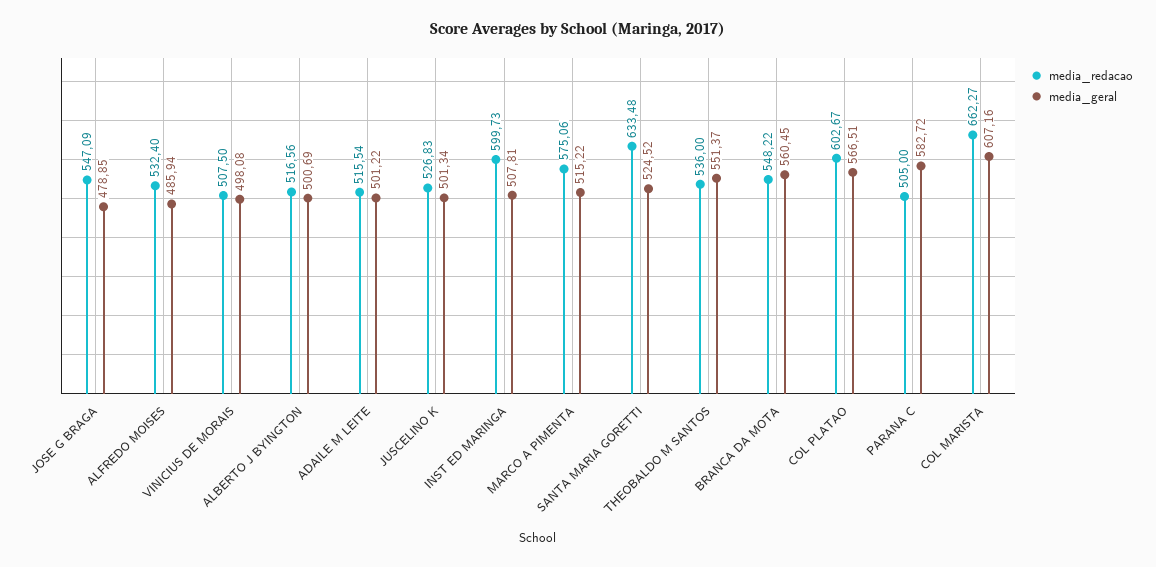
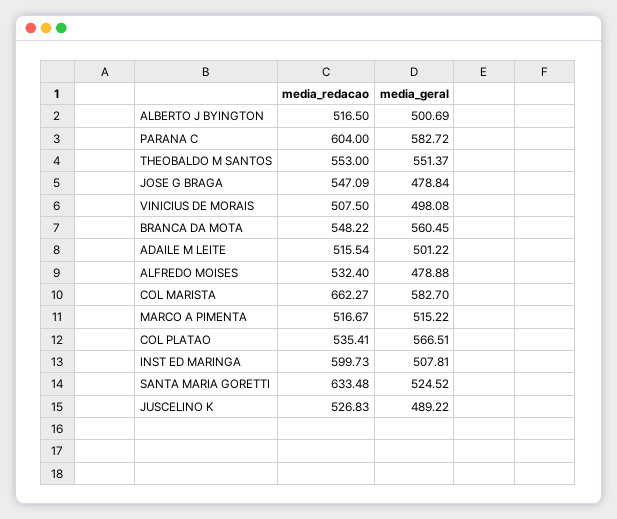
  {
    "media_redacao": {
      "JOSE G BRAGA": 547.09,
      "ALFREDO MOISES": 532.4,
      "VINICIUS DE MORAIS": 507.5,
-     "ALBERTO J BYINGTON": 516.56,
+     "ALBERTO J BYINGTON": 516.5,
      "ADAILE M LEITE": 515.54,
      "JUSCELINO K": 526.83,
      "INST ED MARINGA": 599.73,
-     "MARCO A PIMENTA": 575.06,
+     "MARCO A PIMENTA": 516.67,
      "SANTA MARIA GORETTI": 633.48,
-     "THEOBALDO M SANTOS": 536,
+     "THEOBALDO M SANTOS": 553,
      "BRANCA DA MOTA": 548.22,
-     "COL PLATAO": 602.67,
+     "COL PLATAO": 535.41,
-     "PARANA C": 505,
+     "PARANA C": 604,
      "COL MARISTA": 662.27
    },
    "media_geral": {
-     "JOSE G BRAGA": 478.85,
+     "JOSE G BRAGA": 478.84,
-     "ALFREDO MOISES": 485.94,
+     "ALFREDO MOISES": 478.88,
      "VINICIUS DE MORAIS": 498.08,
      "ALBERTO J BYINGTON": 500.69,
      "ADAILE M LEITE": 501.22,
-     "JUSCELINO K": 501.34,
+     "JUSCELINO K": 489.22,
      "INST ED MARINGA": 507.81,
      "MARCO A PIMENTA": 515.22,
      "SANTA MARIA GORETTI": 524.52,
      "THEOBALDO M SANTOS": 551.37,
      "BRANCA DA MOTA": 560.45,
      "COL PLATAO": 566.51,
      "PARANA C": 582.72,
-     "COL MARISTA": 607.16
+     "COL MARISTA": 582.7
    }
  }

